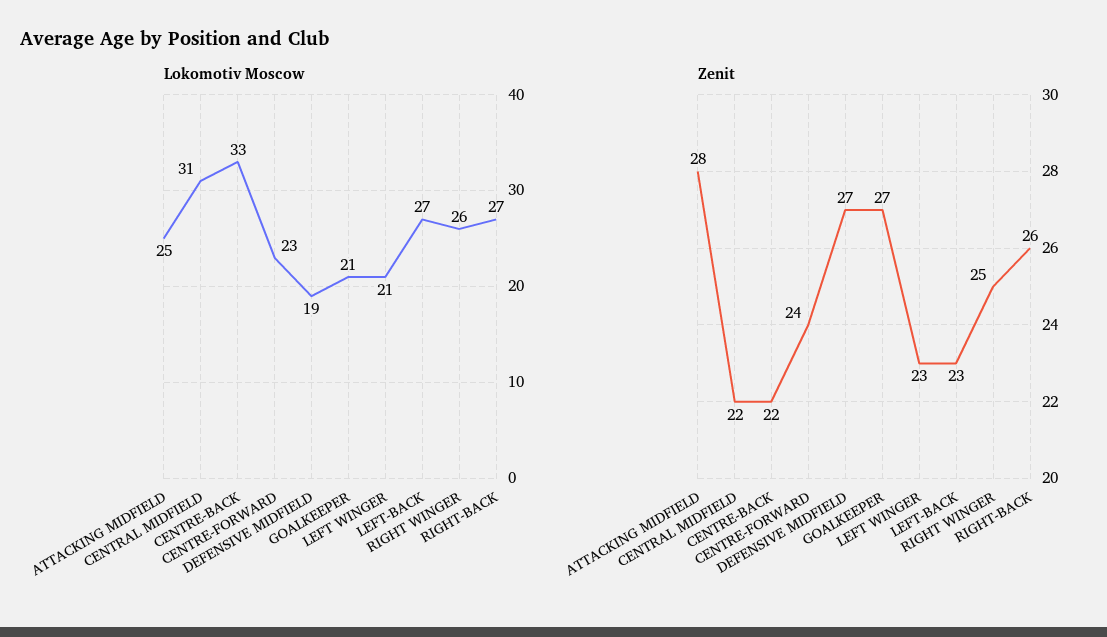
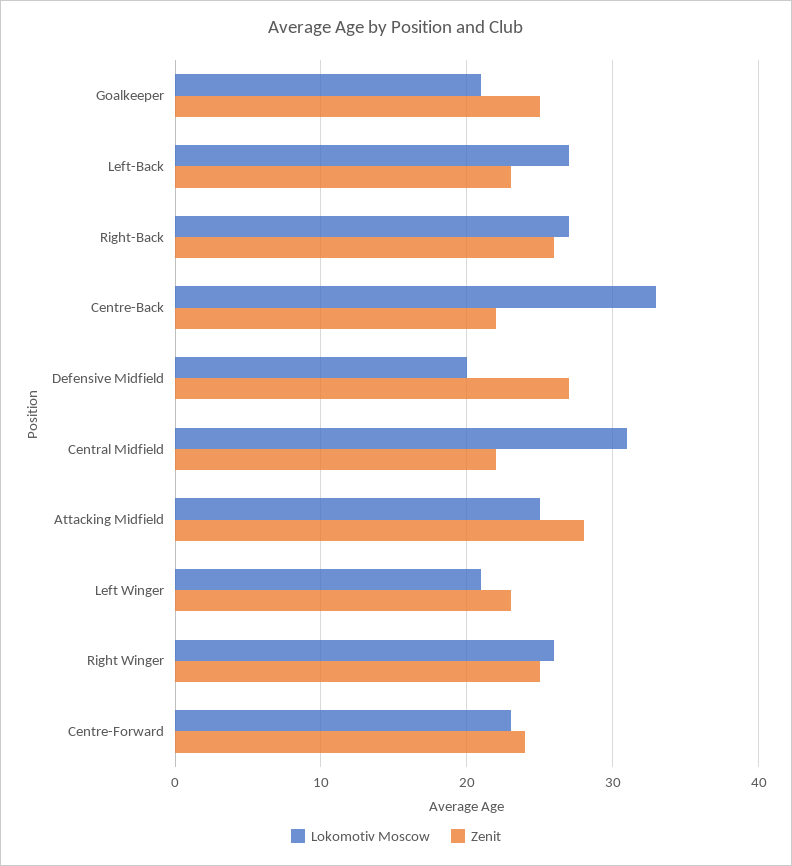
  {
    "Lokomotiv Moscow": {
      "ATTACKING MIDFIELD": 25,
      "CENTRAL MIDFIELD": 31,
      "CENTRE-BACK": 33,
      "CENTRE-FORWARD": 23,
-     "DEFENSIVE MIDFIELD": 19,
+     "DEFENSIVE MIDFIELD": 20,
      "GOALKEEPER": 21,
      "LEFT WINGER": 21,
      "LEFT-BACK": 27,
      "RIGHT WINGER": 26,
      "RIGHT-BACK": 27
    },
    "Zenit": {
      "ATTACKING MIDFIELD": 28,
      "CENTRAL MIDFIELD": 22,
      "CENTRE-BACK": 22,
      "CENTRE-FORWARD": 24,
      "DEFENSIVE MIDFIELD": 27,
-     "GOALKEEPER": 27,
+     "GOALKEEPER": 25,
      "LEFT WINGER": 23,
      "LEFT-BACK": 23,
      "RIGHT WINGER": 25,
      "RIGHT-BACK": 26
    }
  }

